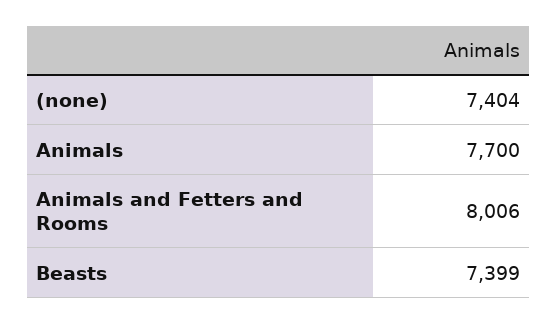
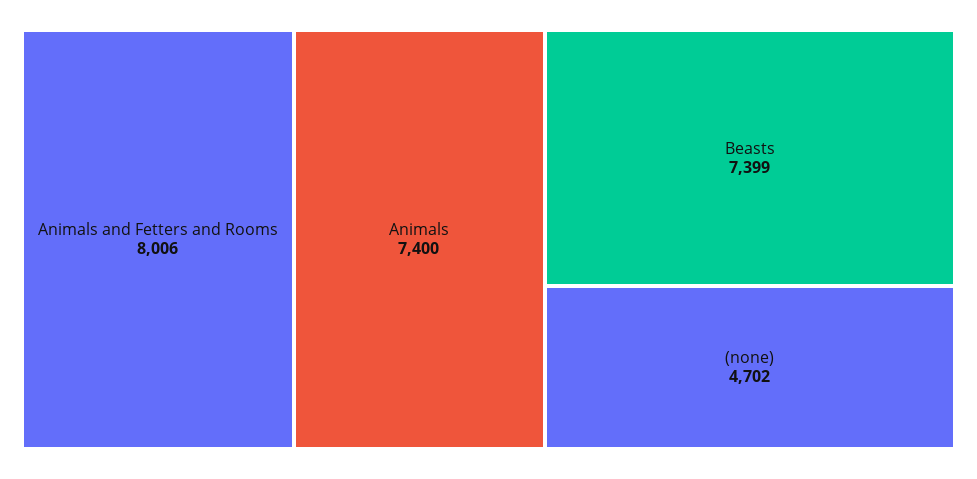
  {
-   "(none)": 7404,
+   "(none)": 4702,
-   "Animals": 7700,
+   "Animals": 7400,
    "Animals and Fetters and Rooms": 8006,
    "Beasts": 7399
  }

